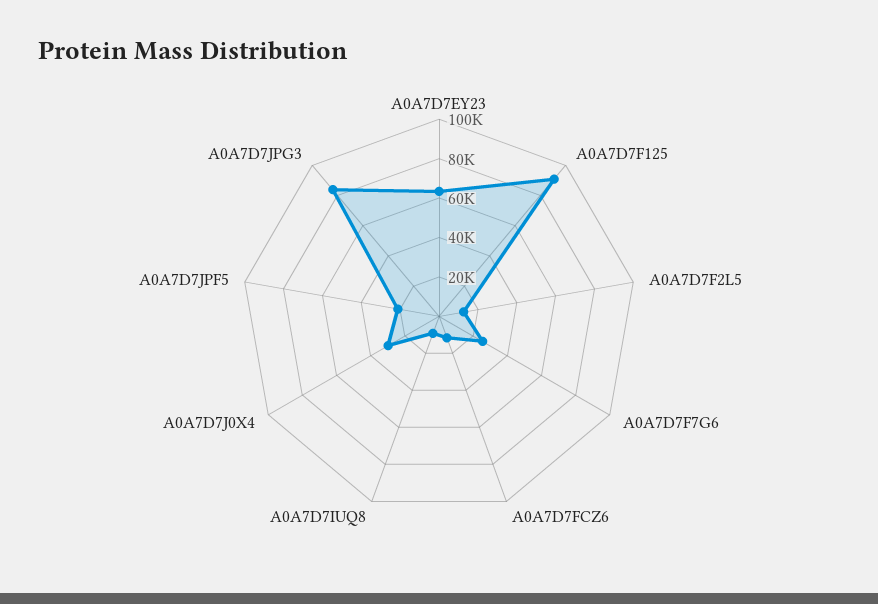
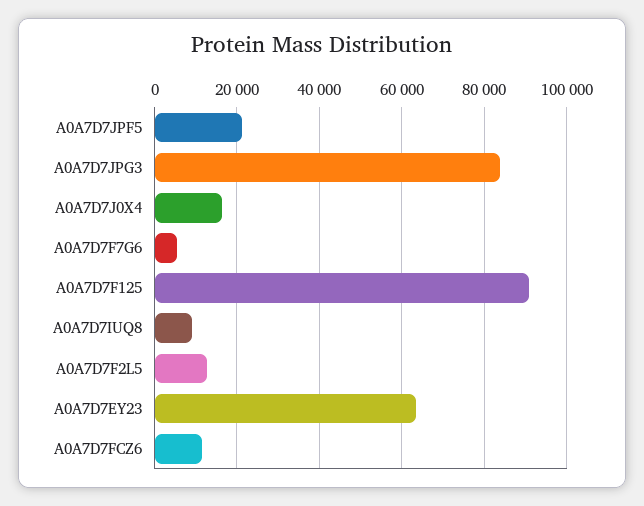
  {
    "A0A7D7EY23": 64000,
    "A0A7D7F125": 90000,
    "A0A7D7F2L5": 12000,
-   "A0A7D7F7G6": 25000,
+   "A0A7D7F7G6": 6000,
    "A0A7D7FCZ6": 12000,
    "A0A7D7IUQ8": 10000,
-   "A0A7D7J0X4": 30000,
+   "A0A7D7J0X4": 16000,
    "A0A7D7JPF5": 22000,
    "A0A7D7JPG3": 84000
  }

